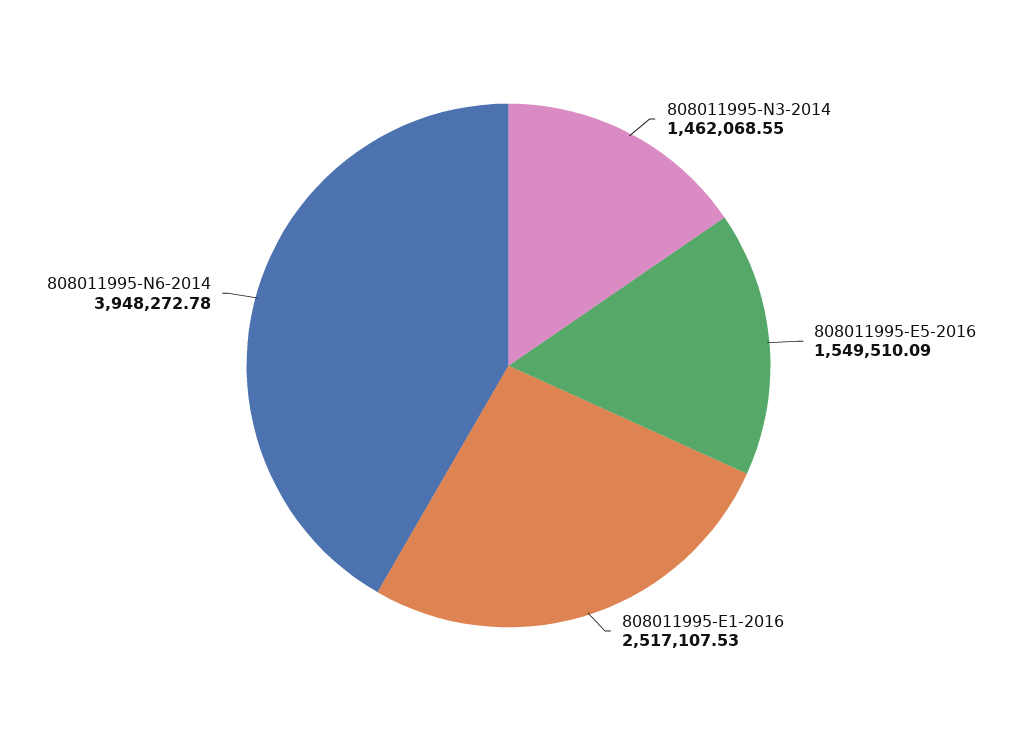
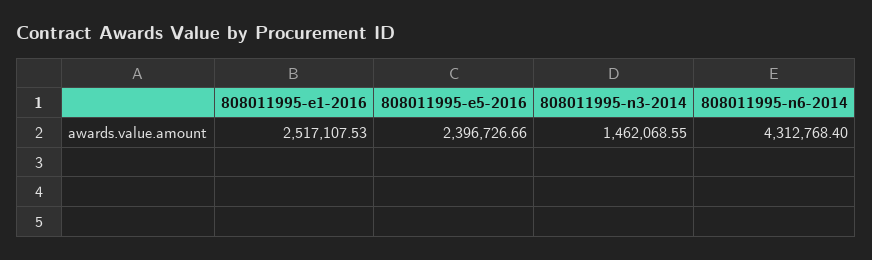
  {
    "808011995-N3-2014": 1462068.55,
-   "808011995-E5-2016": 1549510.09,
+   "808011995-E5-2016": 2396726.66,
    "808011995-E1-2016": 2517107.53,
-   "808011995-N6-2014": 3948272.78
+   "808011995-N6-2014": 4312768.4
  }

